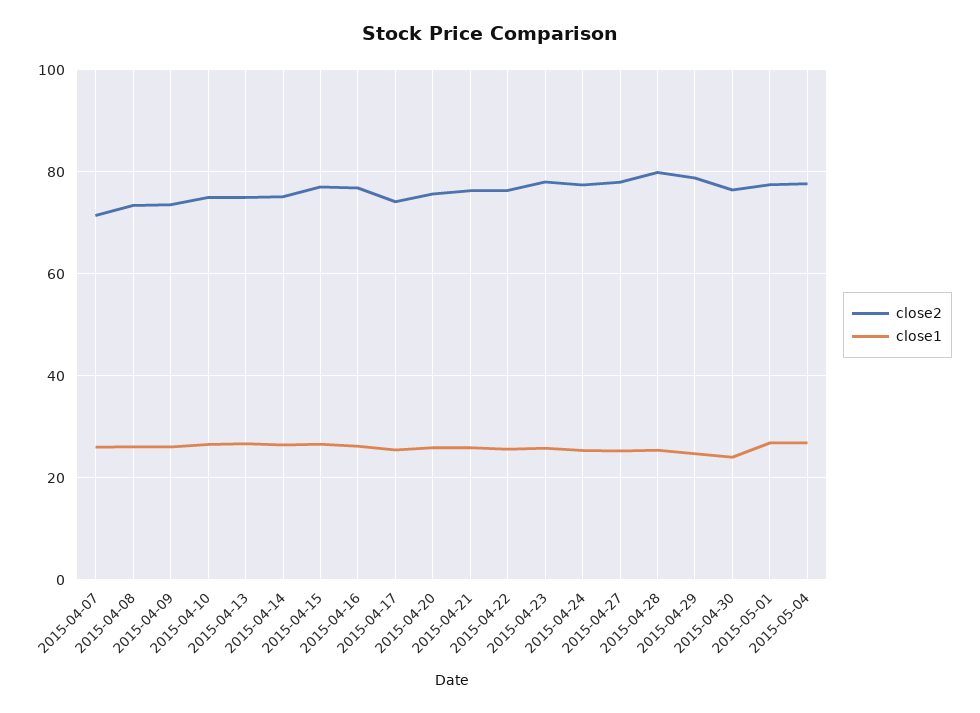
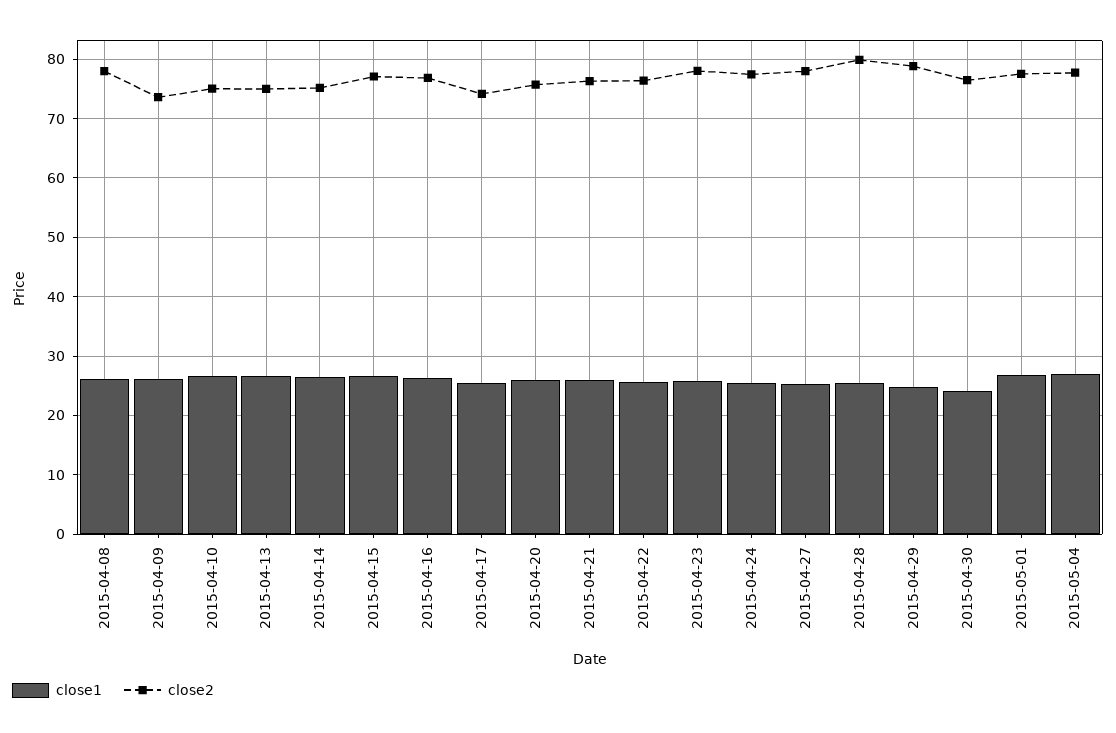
  {
    "close2": {
-     "2015-04-07": 72,
-     "2015-04-08": 74,
+     "2015-04-08": 78,
      "2015-04-09": 74,
      "2015-04-10": 76,
      "2015-04-13": 76,
      "2015-04-14": 76,
      "2015-04-15": 78,
      "2015-04-16": 76,
      "2015-04-17": 74,
      "2015-04-20": 76,
      "2015-04-21": 76,
      "2015-04-22": 76,
      "2015-04-23": 78,
      "2015-04-24": 78,
      "2015-04-27": 78,
      "2015-04-28": 80,
      "2015-04-29": 78,
      "2015-04-30": 76,
      "2015-05-01": 78,
      "2015-05-04": 78
    },
    "close1": {
-     "2015-04-07": 26,
      "2015-04-08": 26,
      "2015-04-09": 26,
      "2015-04-10": 26,
      "2015-04-13": 26,
      "2015-04-14": 26,
      "2015-04-15": 26,
      "2015-04-16": 26,
      "2015-04-17": 26,
      "2015-04-20": 26,
      "2015-04-21": 26,
      "2015-04-22": 26,
      "2015-04-23": 26,
      "2015-04-24": 26,
      "2015-04-27": 26,
      "2015-04-28": 26,
      "2015-04-29": 24,
      "2015-04-30": 24,
      "2015-05-01": 26,
      "2015-05-04": 26
    }
  }

